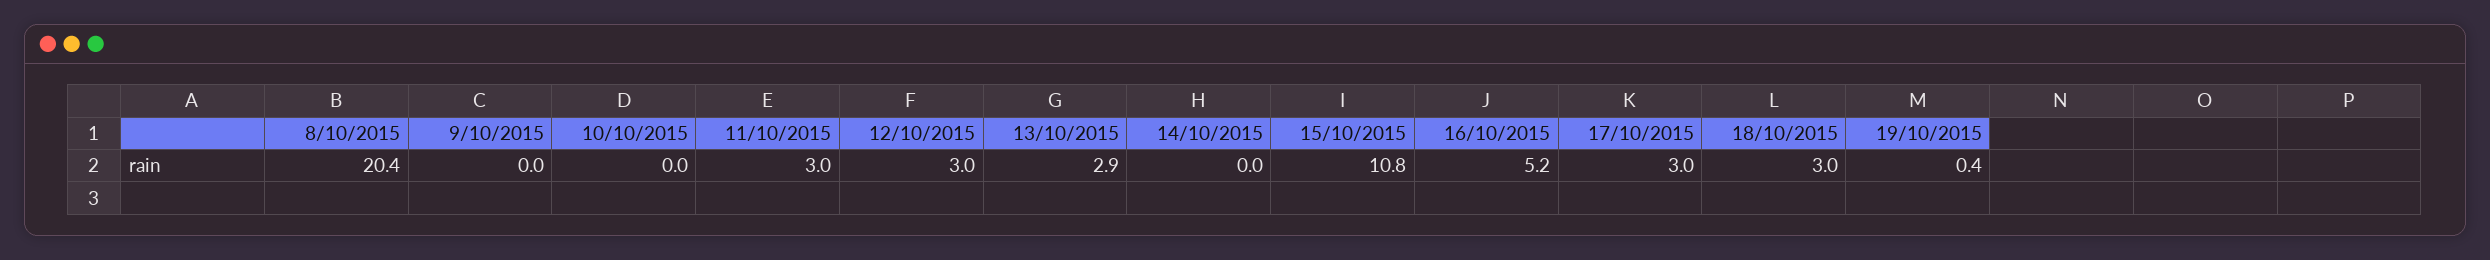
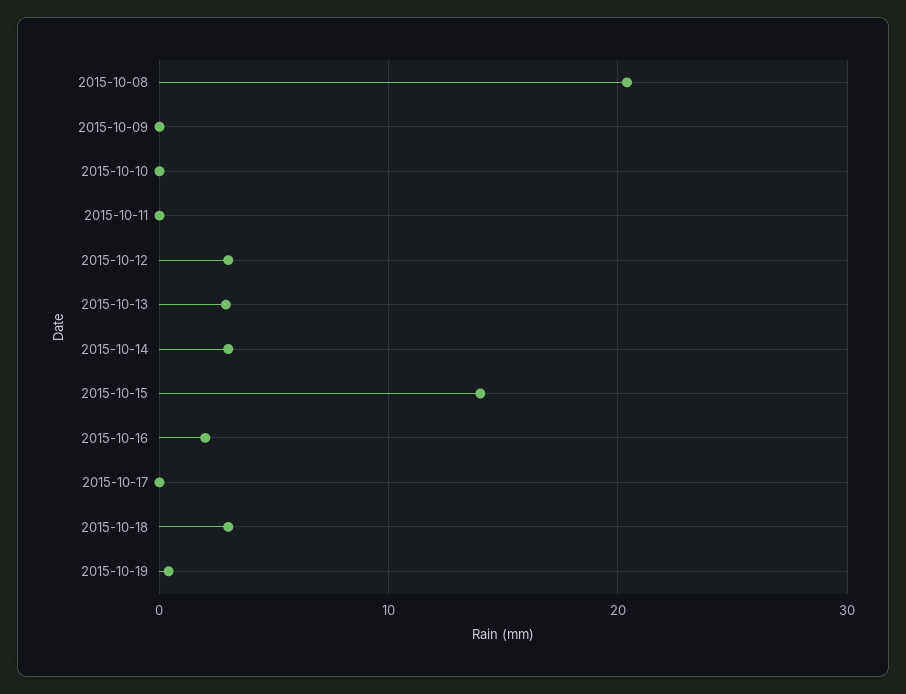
  {
    "8/10/2015": 20.4,
    "9/10/2015": 0,
    "10/10/2015": 0,
-   "11/10/2015": 3,
+   "11/10/2015": 0,
    "12/10/2015": 3,
    "13/10/2015": 2.9,
-   "14/10/2015": 0,
+   "14/10/2015": 3,
-   "15/10/2015": 10.8,
+   "15/10/2015": 14,
-   "16/10/2015": 5.2,
+   "16/10/2015": 2,
-   "17/10/2015": 3,
+   "17/10/2015": 0,
    "18/10/2015": 3,
    "19/10/2015": 0.4
  }

